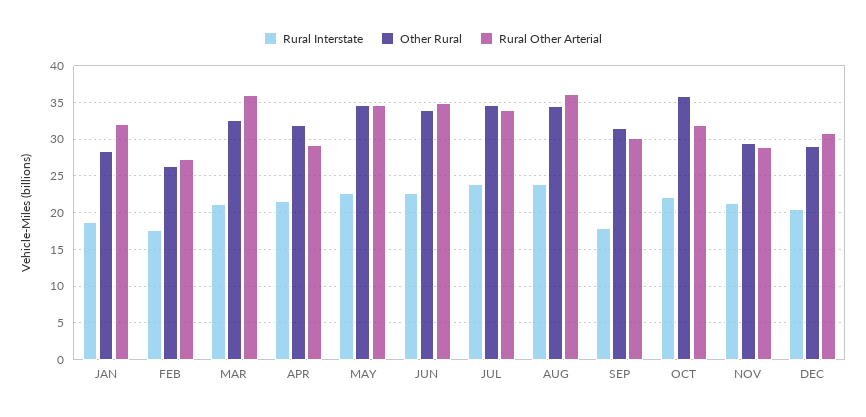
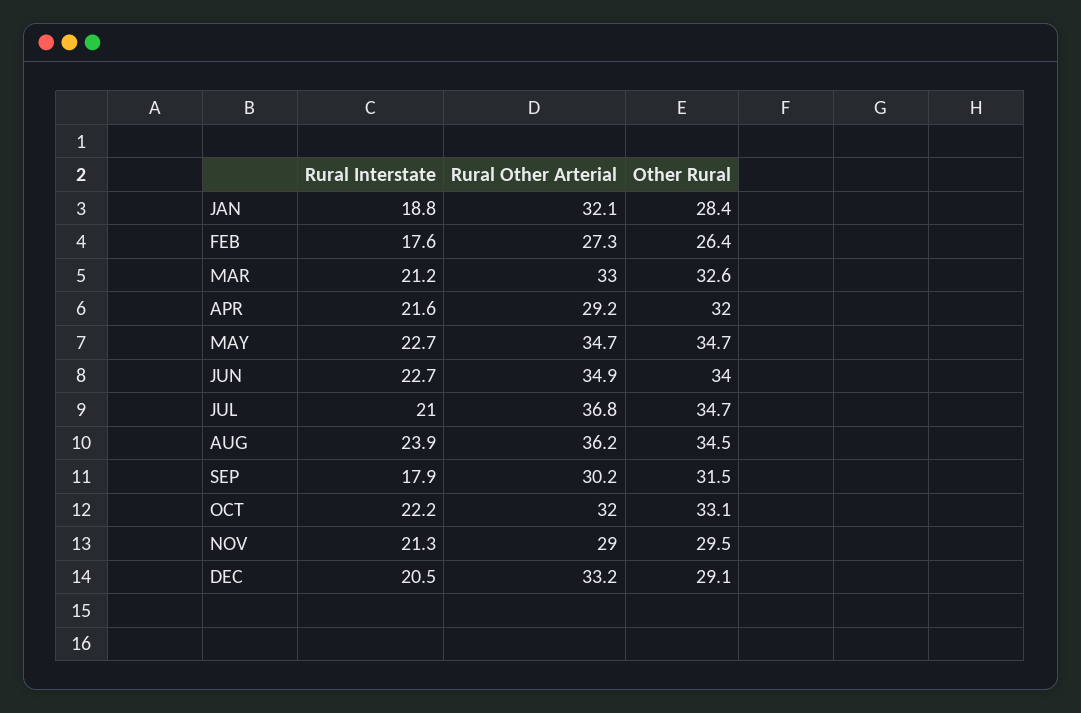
  {
    "Rural Interstate": {
      "JAN": 18.8,
      "FEB": 17.6,
      "MAR": 21.2,
      "APR": 21.6,
      "MAY": 22.7,
      "JUN": 22.7,
-     "JUL": 24,
+     "JUL": 21,
      "AUG": 23.9,
      "SEP": 17.9,
      "OCT": 22.2,
      "NOV": 21.3,
      "DEC": 20.5
    },
    "Other Rural": {
      "JAN": 28.4,
      "FEB": 26.4,
      "MAR": 32.6,
      "APR": 32,
      "MAY": 34.7,
      "JUN": 34,
      "JUL": 34.7,
      "AUG": 34.5,
      "SEP": 31.5,
-     "OCT": 36,
+     "OCT": 33.1,
      "NOV": 29.5,
      "DEC": 29.1
    },
    "Rural Other Arterial": {
      "JAN": 32.1,
      "FEB": 27.3,
-     "MAR": 36,
+     "MAR": 33,
      "APR": 29.2,
      "MAY": 34.7,
      "JUN": 34.9,
-     "JUL": 34,
+     "JUL": 36.8,
      "AUG": 36.2,
      "SEP": 30.2,
      "OCT": 32,
      "NOV": 29,
-     "DEC": 31
+     "DEC": 33.2
    }
  }

